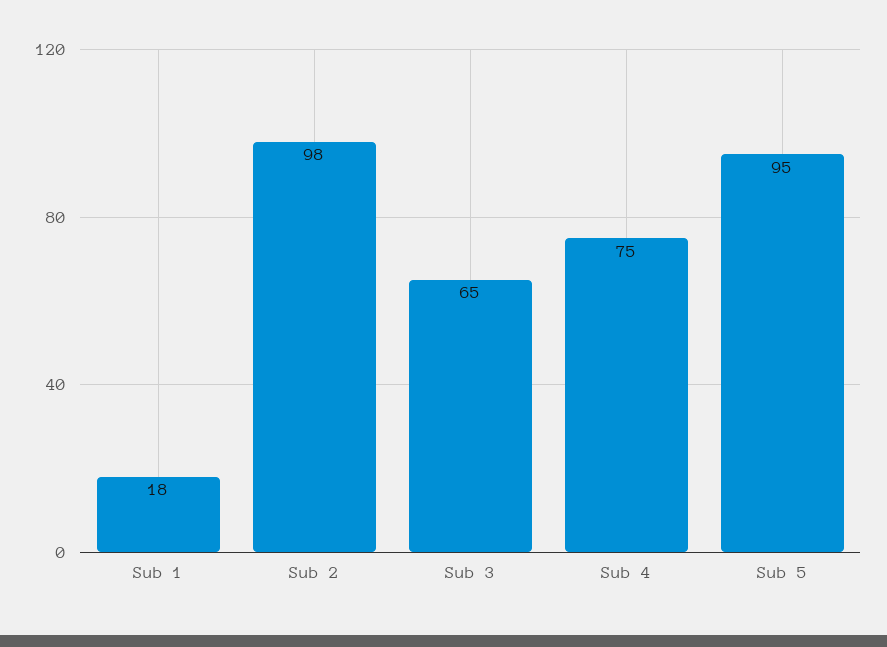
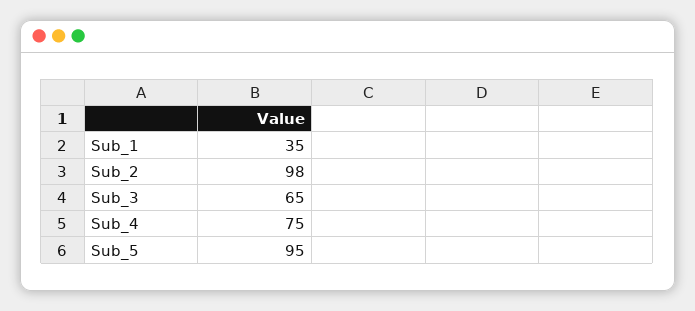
  {
-   "Sub 1": 18,
+   "Sub 1": 35,
    "Sub 2": 98,
    "Sub 3": 65,
    "Sub 4": 75,
    "Sub 5": 95
  }

